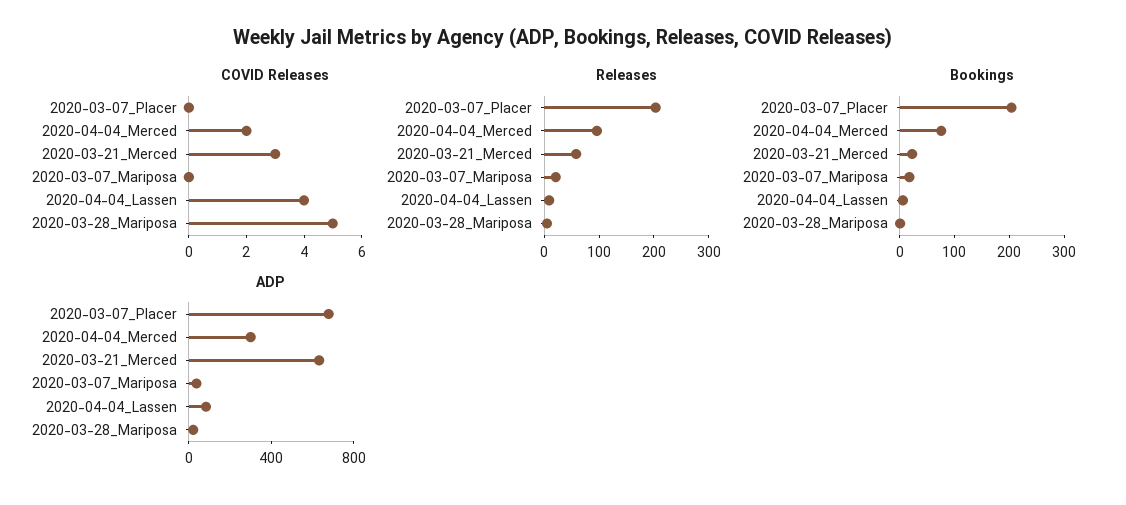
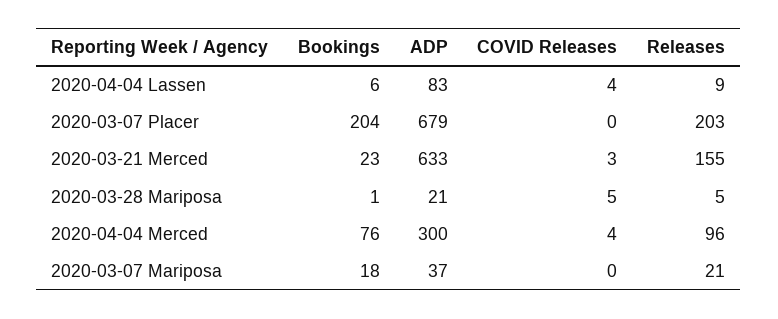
  {
    "COVID Releases": {
      "2020-03-07_Placer": 0,
-     "2020-04-04_Merced": 2,
+     "2020-04-04_Merced": 4,
      "2020-03-21_Merced": 3,
      "2020-03-07_Mariposa": 0,
      "2020-04-04_Lassen": 4,
      "2020-03-28_Mariposa": 5
    },
    "Releases": {
      "2020-03-07_Placer": 203,
      "2020-04-04_Merced": 96,
-     "2020-03-21_Merced": 60,
+     "2020-03-21_Merced": 155,
      "2020-03-07_Mariposa": 21,
      "2020-04-04_Lassen": 9,
      "2020-03-28_Mariposa": 5
    },
    "Bookings": {
      "2020-03-07_Placer": 204,
      "2020-04-04_Merced": 76,
      "2020-03-21_Merced": 23,
      "2020-03-07_Mariposa": 18,
      "2020-04-04_Lassen": 6,
      "2020-03-28_Mariposa": 1
    },
    "ADP": {
      "2020-03-07_Placer": 679,
      "2020-04-04_Merced": 300,
      "2020-03-21_Merced": 633,
      "2020-03-07_Mariposa": 37,
      "2020-04-04_Lassen": 83,
      "2020-03-28_Mariposa": 21
    }
  }

